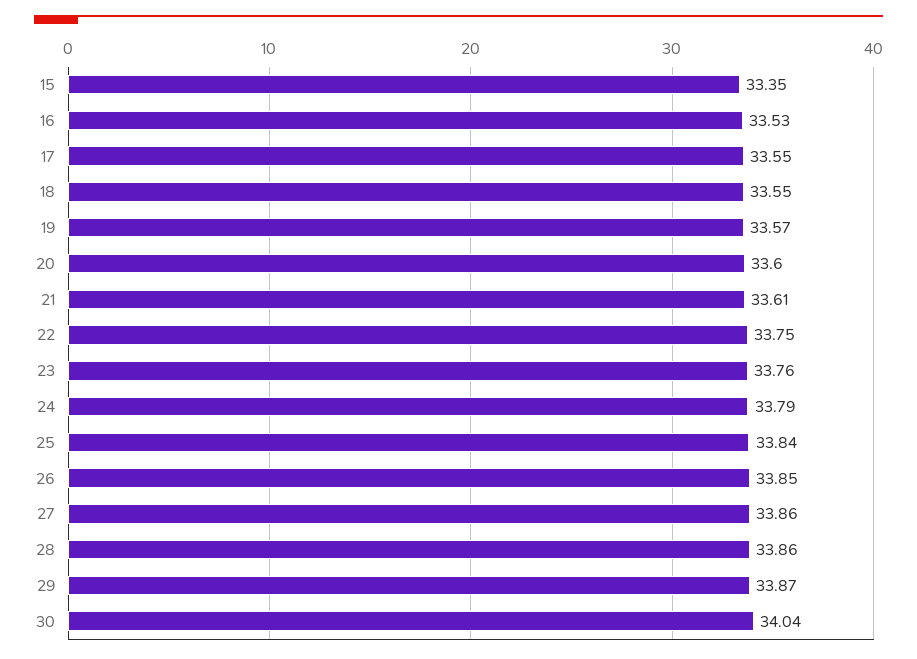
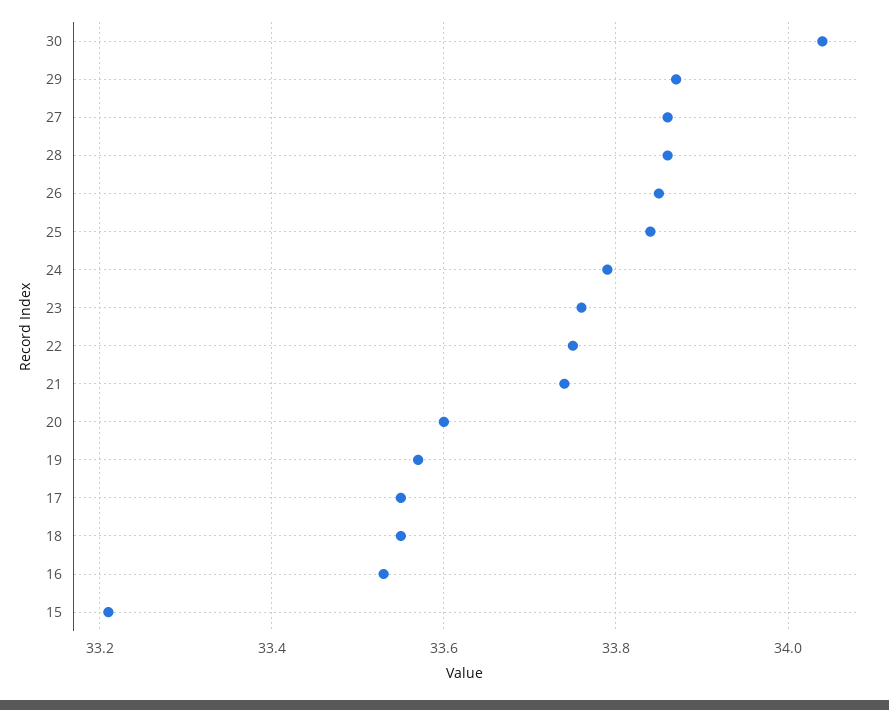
  {
-   "15": 33.35,
+   "15": 33.2,
    "16": 33.53,
    "17": 33.55,
    "18": 33.55,
    "19": 33.57,
    "20": 33.6,
-   "21": 33.61,
+   "21": 33.75,
    "22": 33.75,
    "23": 33.76,
    "24": 33.79,
    "25": 33.84,
    "26": 33.85,
    "27": 33.86,
    "28": 33.86,
    "29": 33.87,
    "30": 34.04
  }

